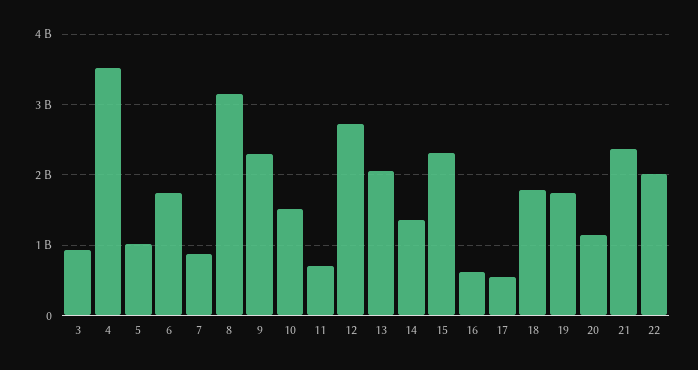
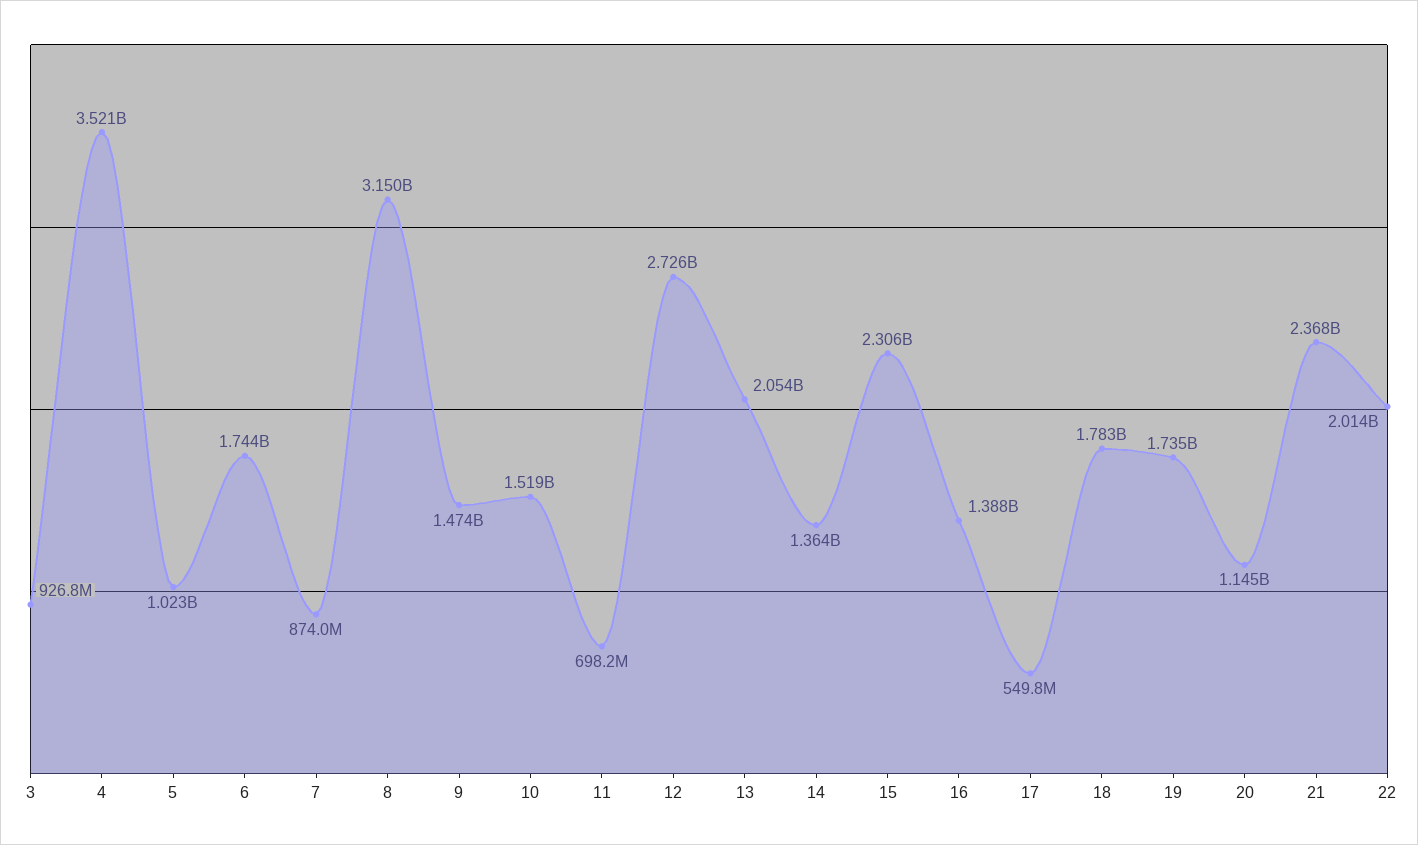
  {
    "3": 926800000,
    "4": 3521000000,
    "5": 1023000000,
    "6": 1744000000,
    "7": 874000000,
    "8": 3150000000,
-   "9": 2300000000,
+   "9": 1474000000,
    "10": 1519000000,
    "11": 698200000,
    "12": 2726000000,
    "13": 2054000000,
    "14": 1364000000,
    "15": 2306000000,
-   "16": 600000000,
+   "16": 1388000000,
    "17": 549800000,
    "18": 1783000000,
    "19": 1735000000,
    "20": 1145000000,
    "21": 2368000000,
    "22": 2014000000
  }

